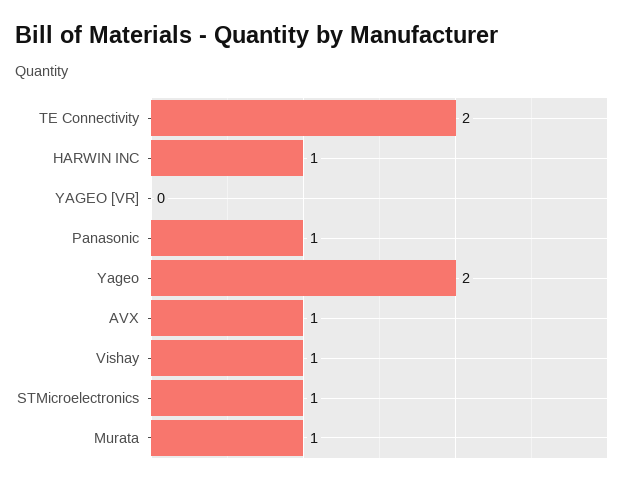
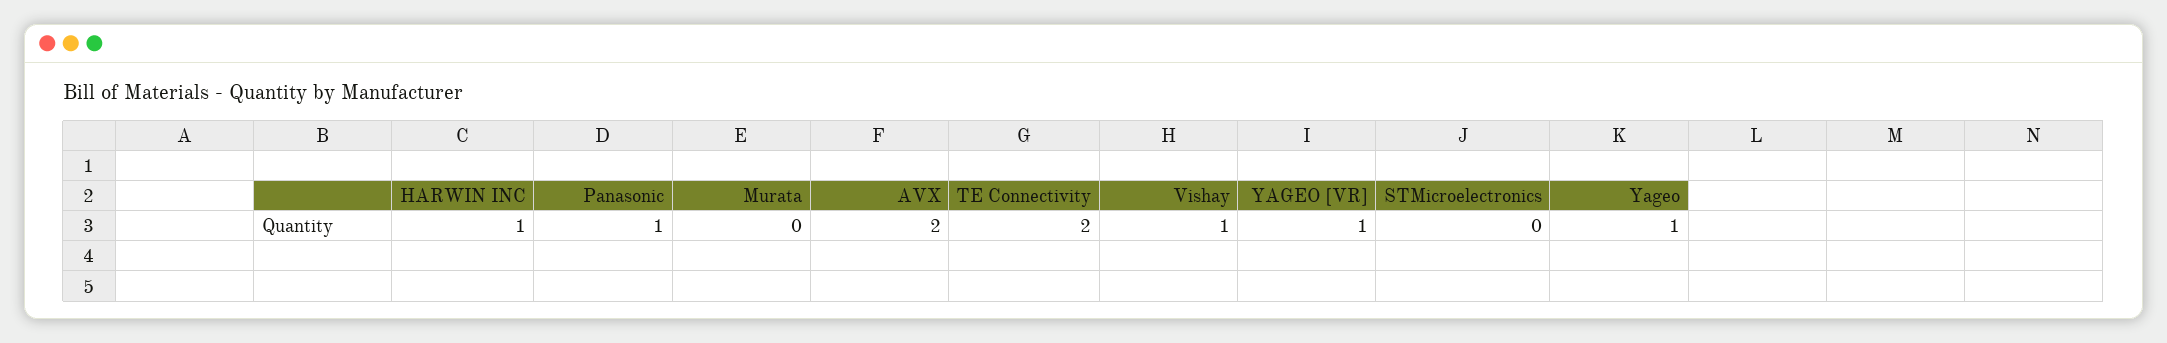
  {
    "TE Connectivity": 2,
    "HARWIN INC": 1,
-   "YAGEO [VR]": 0,
+   "YAGEO [VR]": 1,
    "Panasonic": 1,
-   "Yageo": 2,
+   "Yageo": 1,
-   "AVX": 1,
+   "AVX": 2,
    "Vishay": 1,
-   "STMicroelectronics": 1,
+   "STMicroelectronics": 0,
-   "Murata": 1
+   "Murata": 0
  }

